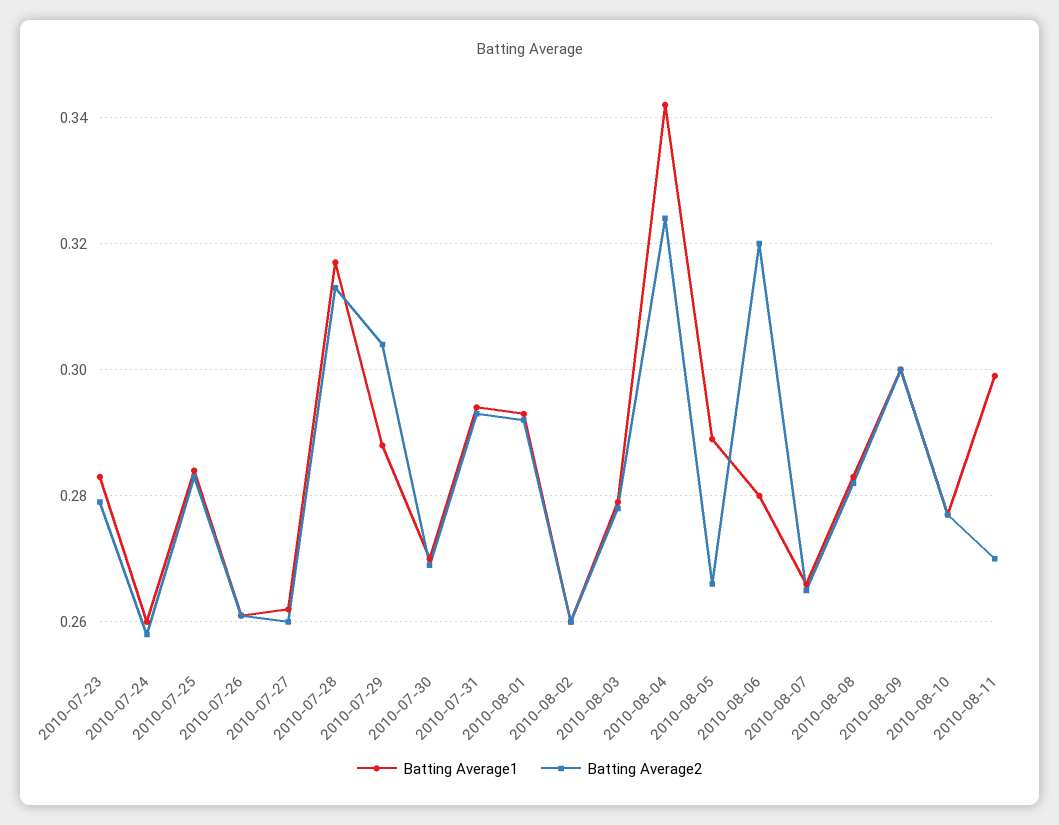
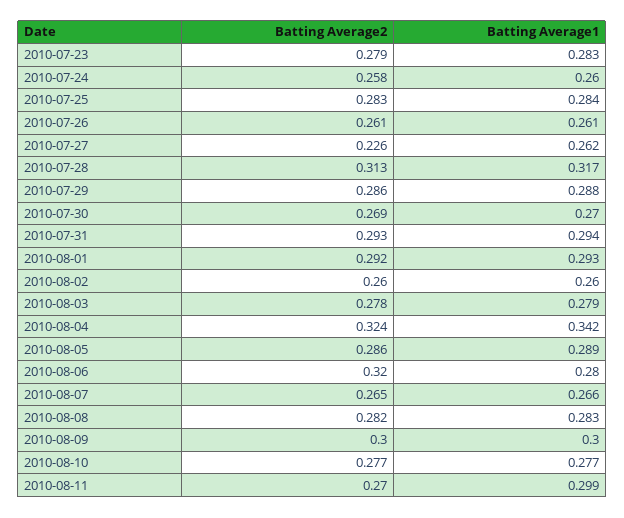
  {
    "Batting Average1": {
      "2010-07-23": 0.283,
      "2010-07-24": 0.26,
      "2010-07-25": 0.284,
      "2010-07-26": 0.261,
      "2010-07-27": 0.262,
      "2010-07-28": 0.317,
      "2010-07-29": 0.288,
      "2010-07-30": 0.27,
      "2010-07-31": 0.294,
      "2010-08-01": 0.293,
      "2010-08-02": 0.26,
      "2010-08-03": 0.279,
      "2010-08-04": 0.342,
      "2010-08-05": 0.289,
      "2010-08-06": 0.28,
      "2010-08-07": 0.266,
      "2010-08-08": 0.283,
      "2010-08-09": 0.3,
      "2010-08-10": 0.277,
      "2010-08-11": 0.299
    },
    "Batting Average2": {
      "2010-07-23": 0.279,
      "2010-07-24": 0.258,
      "2010-07-25": 0.283,
      "2010-07-26": 0.261,
-     "2010-07-27": 0.26,
+     "2010-07-27": 0.226,
      "2010-07-28": 0.313,
-     "2010-07-29": 0.305,
+     "2010-07-29": 0.286,
      "2010-07-30": 0.269,
      "2010-07-31": 0.293,
      "2010-08-01": 0.292,
      "2010-08-02": 0.26,
      "2010-08-03": 0.278,
      "2010-08-04": 0.324,
-     "2010-08-05": 0.265,
+     "2010-08-05": 0.286,
      "2010-08-06": 0.32,
      "2010-08-07": 0.265,
      "2010-08-08": 0.282,
      "2010-08-09": 0.3,
      "2010-08-10": 0.277,
      "2010-08-11": 0.27
    }
  }

